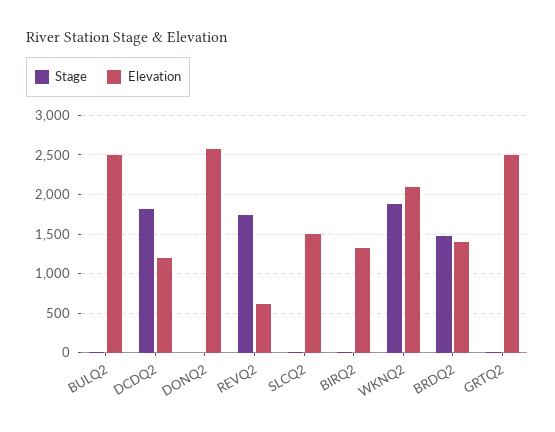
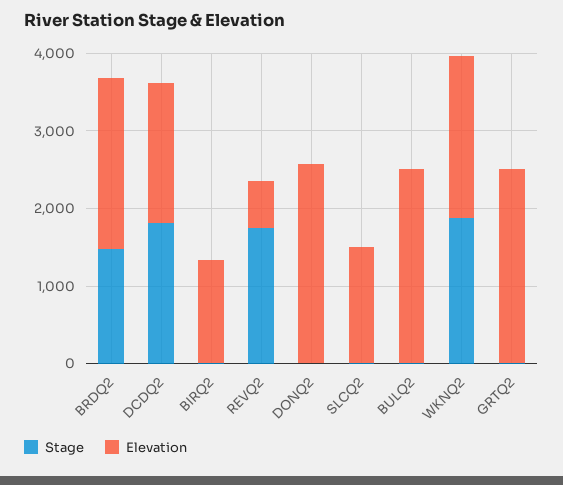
  {
    "Stage": {
      "BULQ2": 0,
      "DCDQ2": 1800,
      "DONQ2": 0,
      "REVQ2": 1700,
      "SLCQ2": 0,
      "BIRQ2": 0,
      "WKNQ2": 1900,
      "BRDQ2": 1500,
      "GRTQ2": 0
    },
    "Elevation": {
      "BULQ2": 2500,
-     "DCDQ2": 1200,
+     "DCDQ2": 1800,
      "DONQ2": 2600,
      "REVQ2": 600,
      "SLCQ2": 1500,
      "BIRQ2": 1300,
      "WKNQ2": 2100,
-     "BRDQ2": 1400,
+     "BRDQ2": 2200,
      "GRTQ2": 2500
    }
  }

